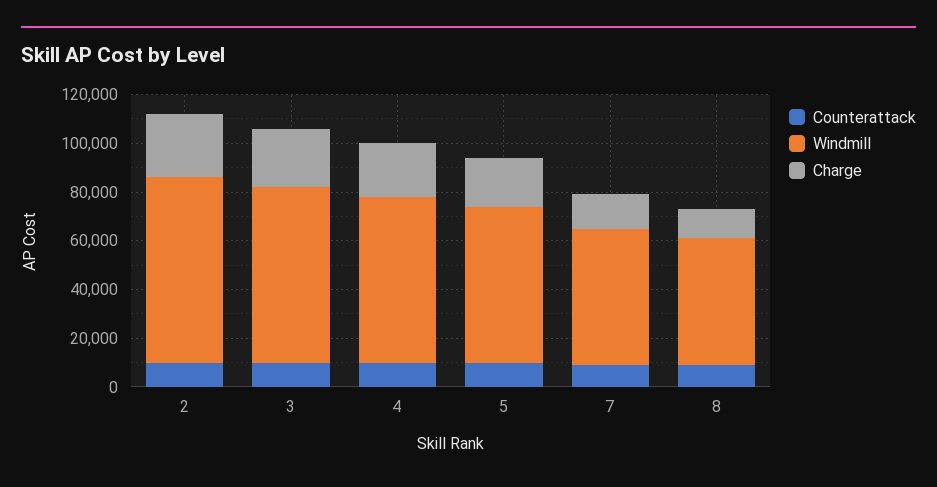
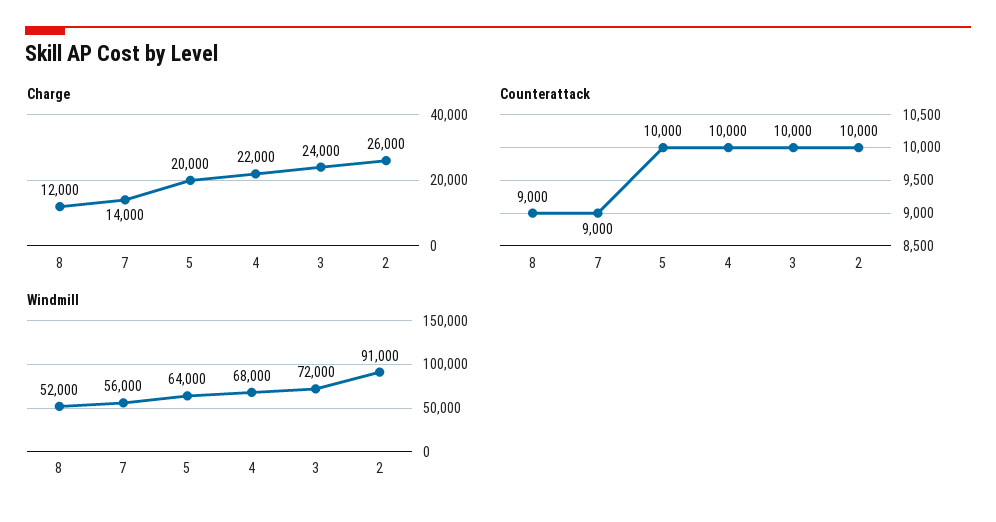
  {
    "Counterattack": {
      "2": 10000,
      "3": 10000,
      "4": 10000,
      "5": 10000,
      "7": 9000,
      "8": 9000
    },
    "Windmill": {
-     "2": 75000,
+     "2": 91000,
      "3": 72000,
      "4": 68000,
      "5": 64000,
      "7": 56000,
      "8": 52000
    },
    "Charge": {
      "2": 26000,
      "3": 24000,
      "4": 22000,
      "5": 20000,
      "7": 14000,
      "8": 12000
    }
  }

